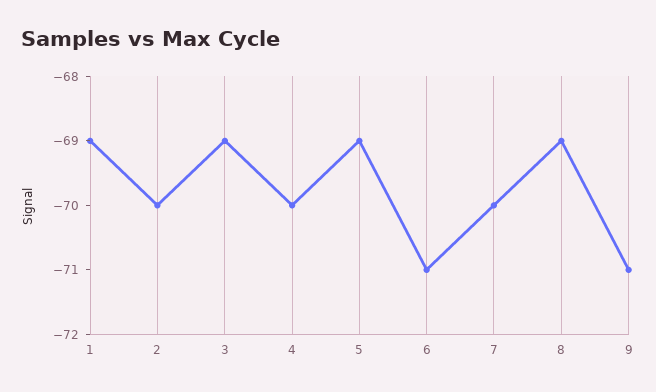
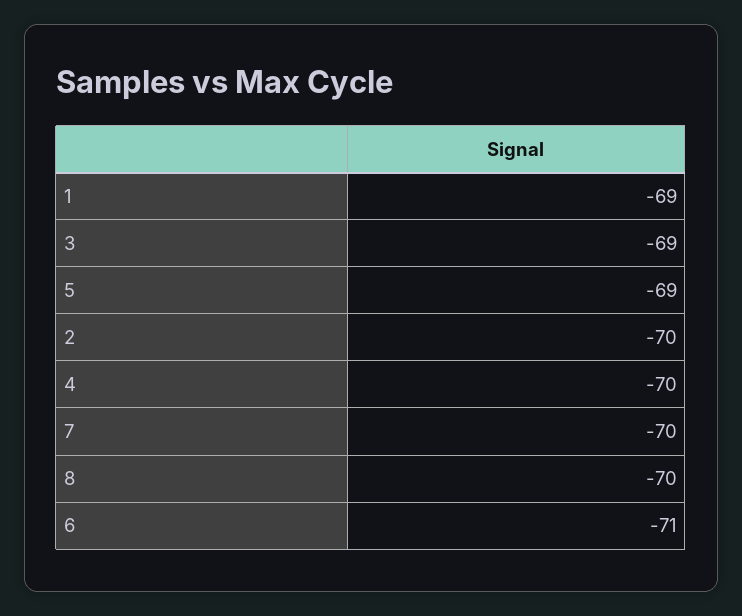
  {
    "1": -69,
    "2": -70,
    "3": -69,
    "4": -70,
    "5": -69,
    "6": -71,
    "7": -70,
-   "8": -69,
+   "8": -70
-   "9": -71
  }

